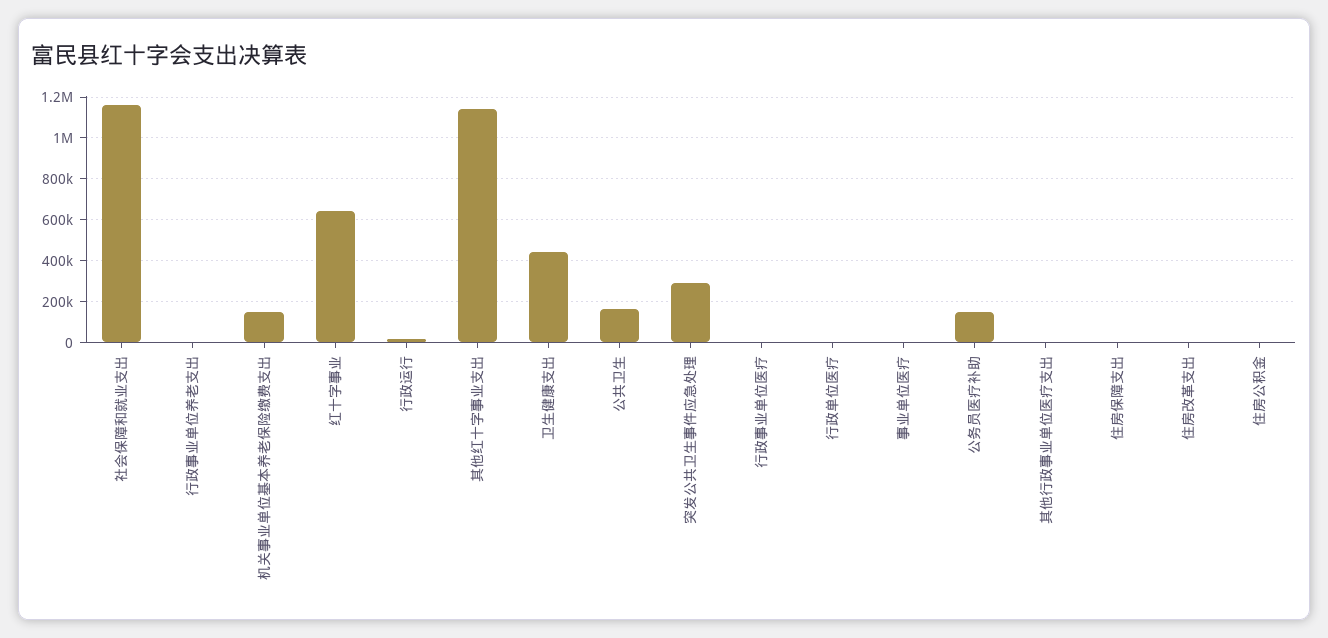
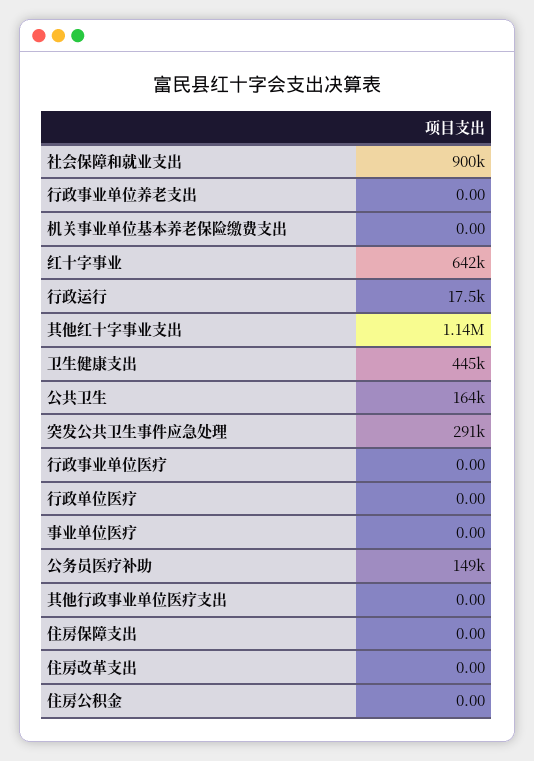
  {
-   "社会保障和就业支出": 1150000,
+   "社会保障和就业支出": 900000,
    "行政事业单位养老支出": 0,
-   "机关事业单位基本养老保险缴费支出": 150000,
+   "机关事业单位基本养老保险缴费支出": 0,
    "红十字事业": 642000,
    "行政运行": 17500,
    "其他红十字事业支出": 1140000,
    "卫生健康支出": 445000,
    "公共卫生": 164000,
    "突发公共卫生事件应急处理": 291000,
    "行政事业单位医疗": 0,
    "行政单位医疗": 0,
    "事业单位医疗": 0,
    "公务员医疗补助": 149000,
    "其他行政事业单位医疗支出": 0,
    "住房保障支出": 0,
    "住房改革支出": 0,
    "住房公积金": 0
  }

